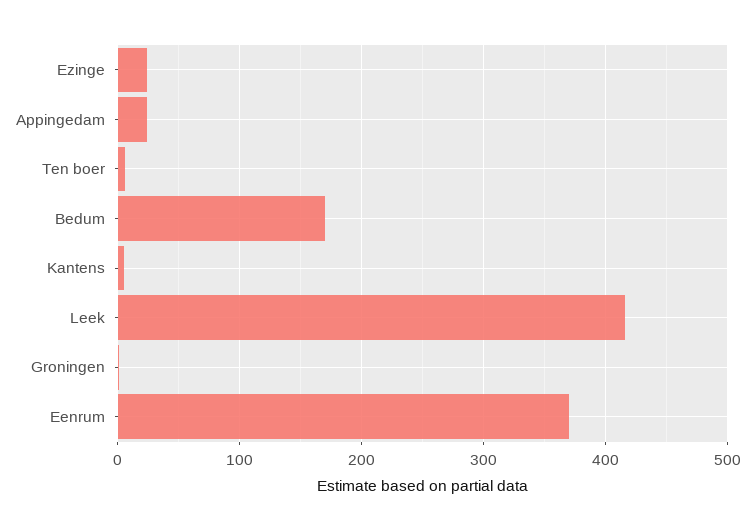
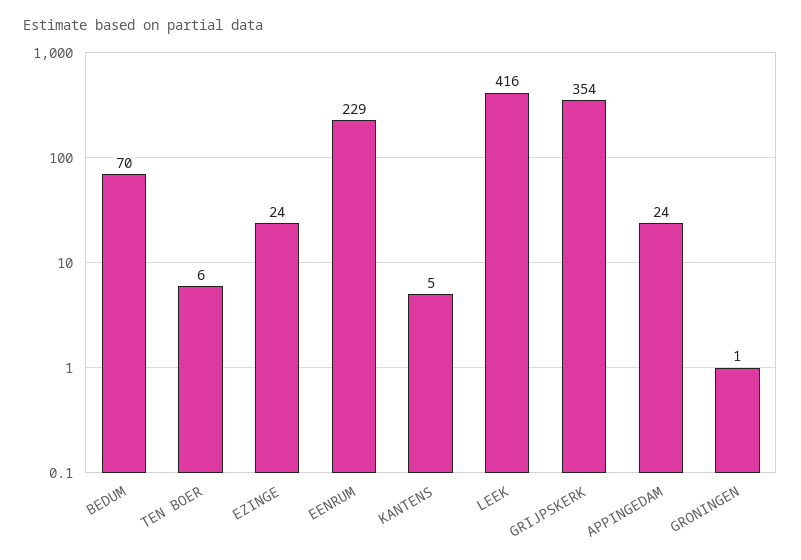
  {
    "Ezinge": 24,
    "Appingedam": 24,
    "Ten boer": 6,
-   "Bedum": 170,
+   "Bedum": 70,
    "Kantens": 5,
    "Leek": 416,
    "Groningen": 1,
-   "Eenrum": 370
+   "Eenrum": 229,
+   "GRIJPSKERK": 354
  }

